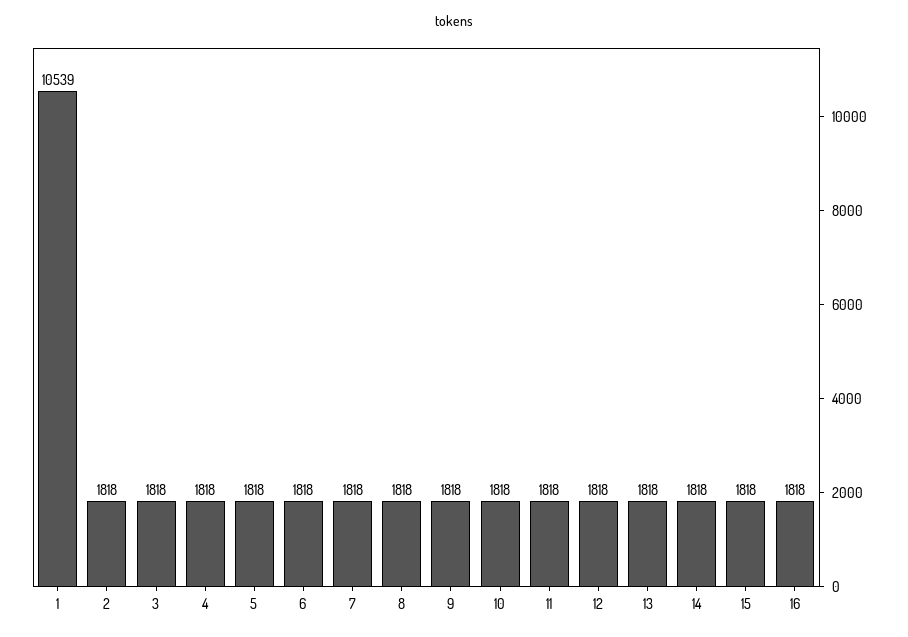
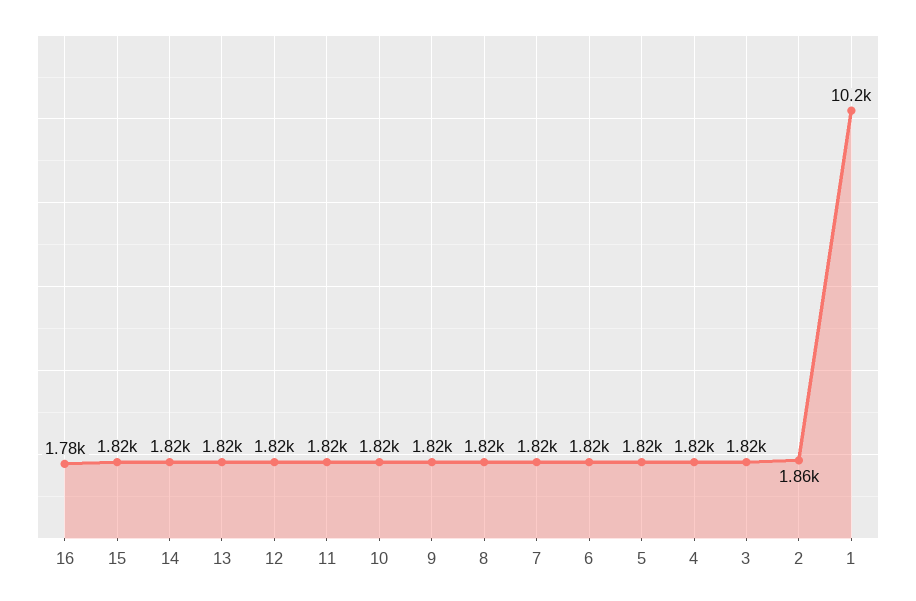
  {
-   "1": 10539,
+   "1": 10200,
-   "2": 1818,
+   "2": 1860,
    "3": 1818,
    "4": 1818,
    "5": 1818,
    "6": 1818,
    "7": 1818,
    "8": 1818,
    "9": 1818,
    "10": 1818,
    "11": 1818,
    "12": 1818,
    "13": 1818,
    "14": 1818,
    "15": 1818,
-   "16": 1818
+   "16": 1780
  }

